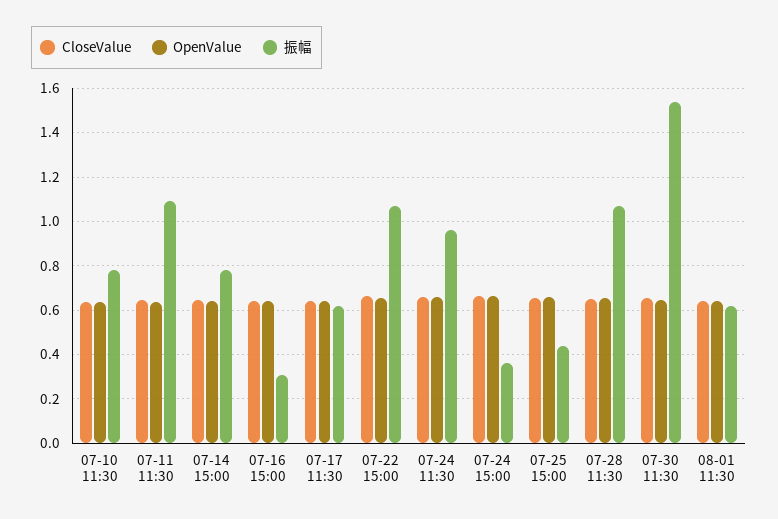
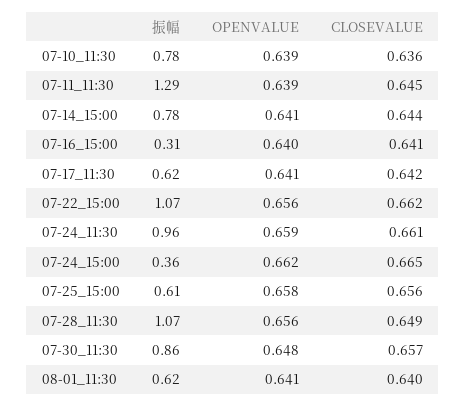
  {
    "CloseValue": {
      "07-10 11:30": 0.636,
      "07-11 11:30": 0.645,
      "07-14 15:00": 0.644,
      "07-16 15:00": 0.641,
      "07-17 11:30": 0.642,
      "07-22 15:00": 0.662,
      "07-24 11:30": 0.661,
      "07-24 15:00": 0.665,
      "07-25 15:00": 0.656,
      "07-28 11:30": 0.649,
      "07-30 11:30": 0.657,
      "08-01 11:30": 0.64
    },
    "OpenValue": {
      "07-10 11:30": 0.639,
      "07-11 11:30": 0.639,
      "07-14 15:00": 0.641,
      "07-16 15:00": 0.64,
      "07-17 11:30": 0.641,
      "07-22 15:00": 0.656,
      "07-24 11:30": 0.659,
      "07-24 15:00": 0.662,
      "07-25 15:00": 0.658,
      "07-28 11:30": 0.656,
      "07-30 11:30": 0.648,
      "08-01 11:30": 0.641
    },
    "振幅": {
      "07-10 11:30": 0.78,
-     "07-11 11:30": 1.1,
+     "07-11 11:30": 1.29,
      "07-14 15:00": 0.78,
      "07-16 15:00": 0.31,
      "07-17 11:30": 0.62,
      "07-22 15:00": 1.07,
      "07-24 11:30": 0.96,
      "07-24 15:00": 0.36,
-     "07-25 15:00": 0.45,
+     "07-25 15:00": 0.61,
      "07-28 11:30": 1.07,
-     "07-30 11:30": 1.55,
+     "07-30 11:30": 0.86,
      "08-01 11:30": 0.62
    }
  }

